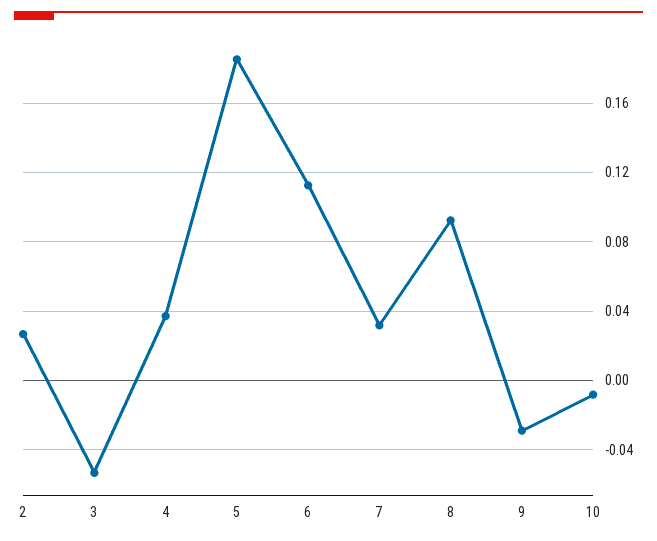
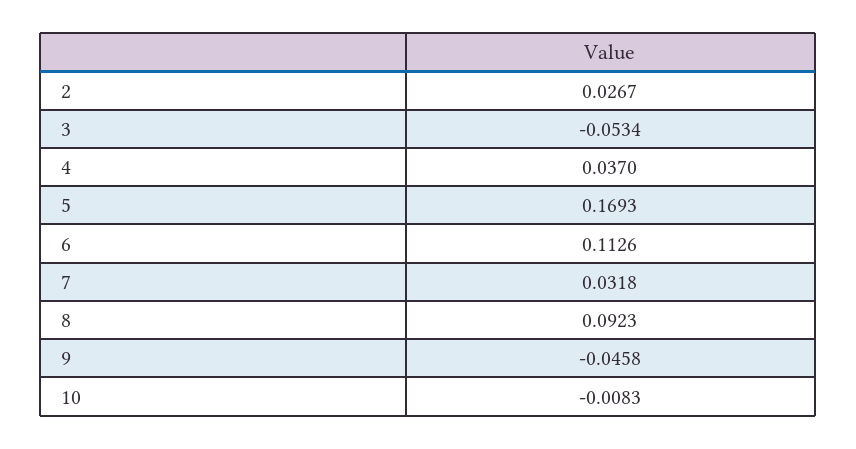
  {
    "2": 0.0267,
    "3": -0.0534,
    "4": 0.037,
-   "5": 0.185,
+   "5": 0.1693,
    "6": 0.1126,
    "7": 0.0318,
    "8": 0.0923,
-   "9": -0.03,
+   "9": -0.0458,
    "10": -0.0083
  }

